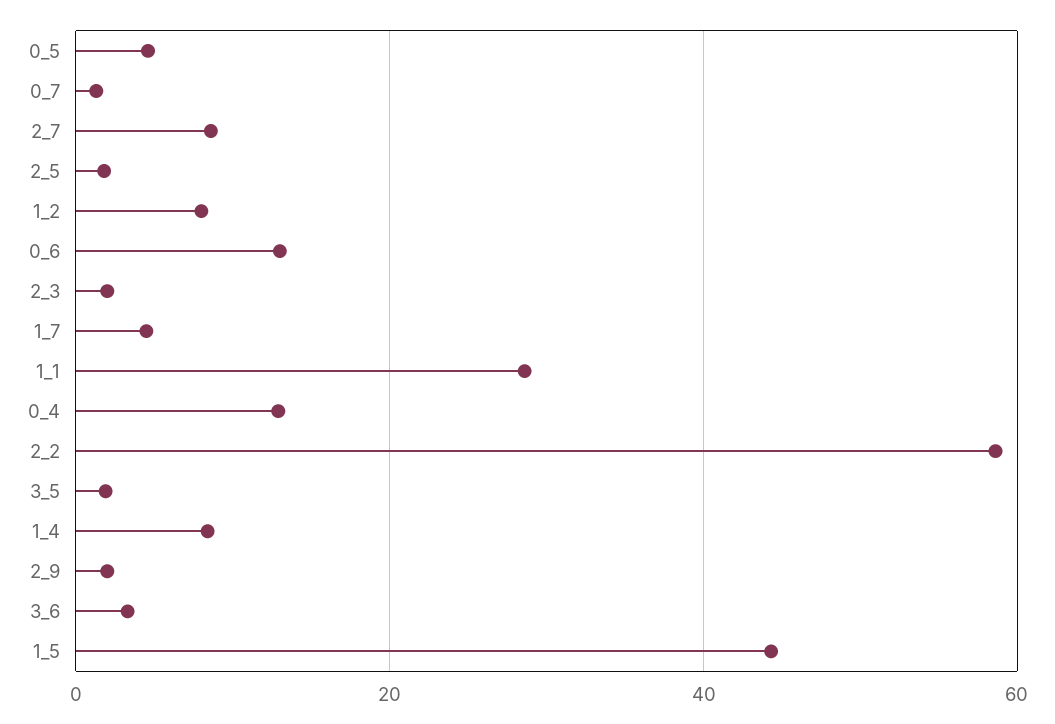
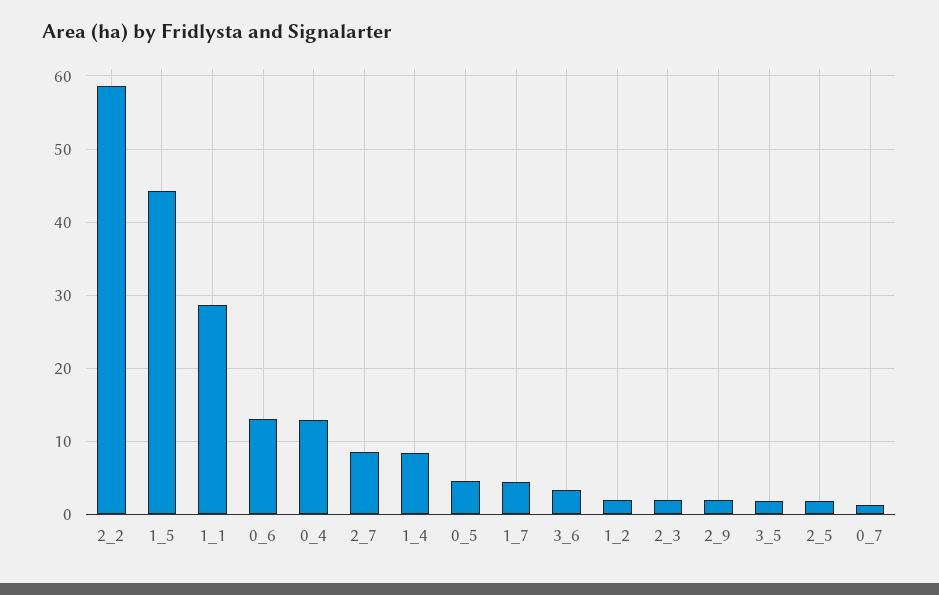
  {
    "0_5": 5,
    "0_7": 1,
    "2_7": 9,
    "2_5": 2,
-   "1_2": 8,
+   "1_2": 2,
    "0_6": 13,
    "2_3": 2,
    "1_7": 5,
    "1_1": 29,
    "0_4": 13,
    "2_2": 59,
    "3_5": 2,
    "1_4": 8,
    "2_9": 2,
    "3_6": 3,
    "1_5": 44
  }

